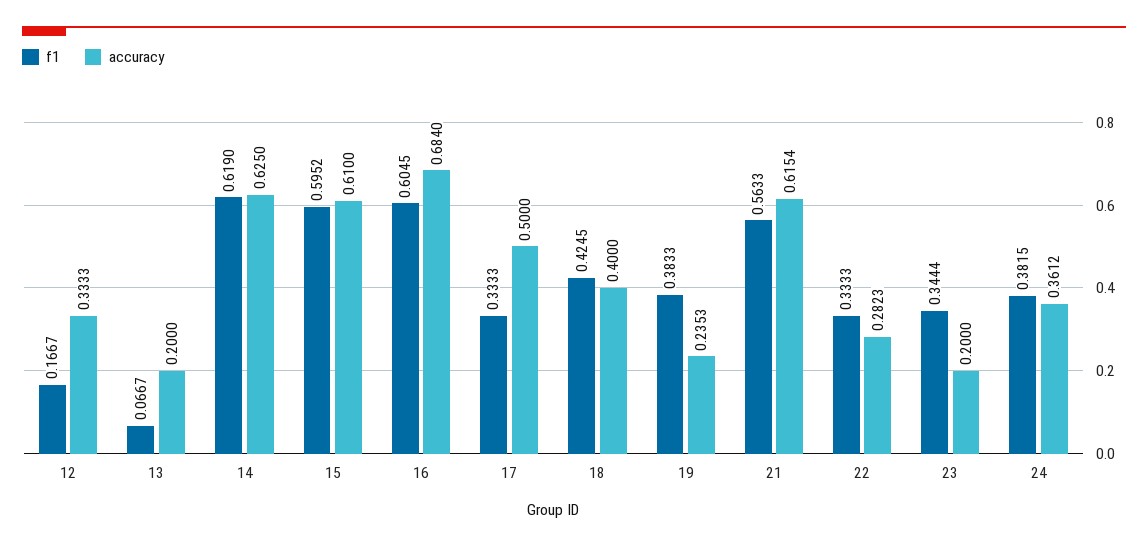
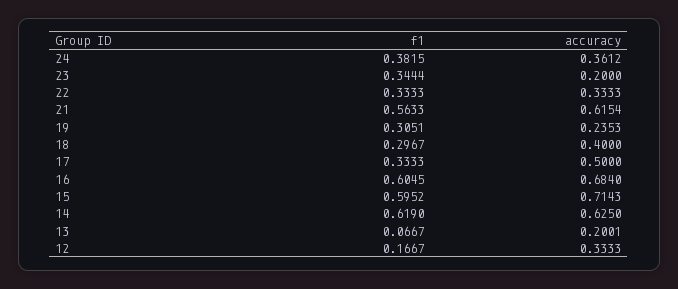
  {
    "f1": {
      "12": 0.1667,
      "13": 0.0667,
      "14": 0.619,
      "15": 0.5952,
      "16": 0.6045,
      "17": 0.3333,
-     "18": 0.4245,
+     "18": 0.2967,
-     "19": 0.3833,
+     "19": 0.3051,
      "21": 0.5633,
      "22": 0.3333,
      "23": 0.3444,
      "24": 0.3815
    },
    "accuracy": {
      "12": 0.3333,
-     "13": 0.2,
+     "13": 0.2001,
      "14": 0.625,
-     "15": 0.61,
+     "15": 0.7143,
      "16": 0.684,
      "17": 0.5,
      "18": 0.4,
      "19": 0.2353,
      "21": 0.6154,
-     "22": 0.2823,
+     "22": 0.3333,
      "23": 0.2,
      "24": 0.3612
    }
  }

